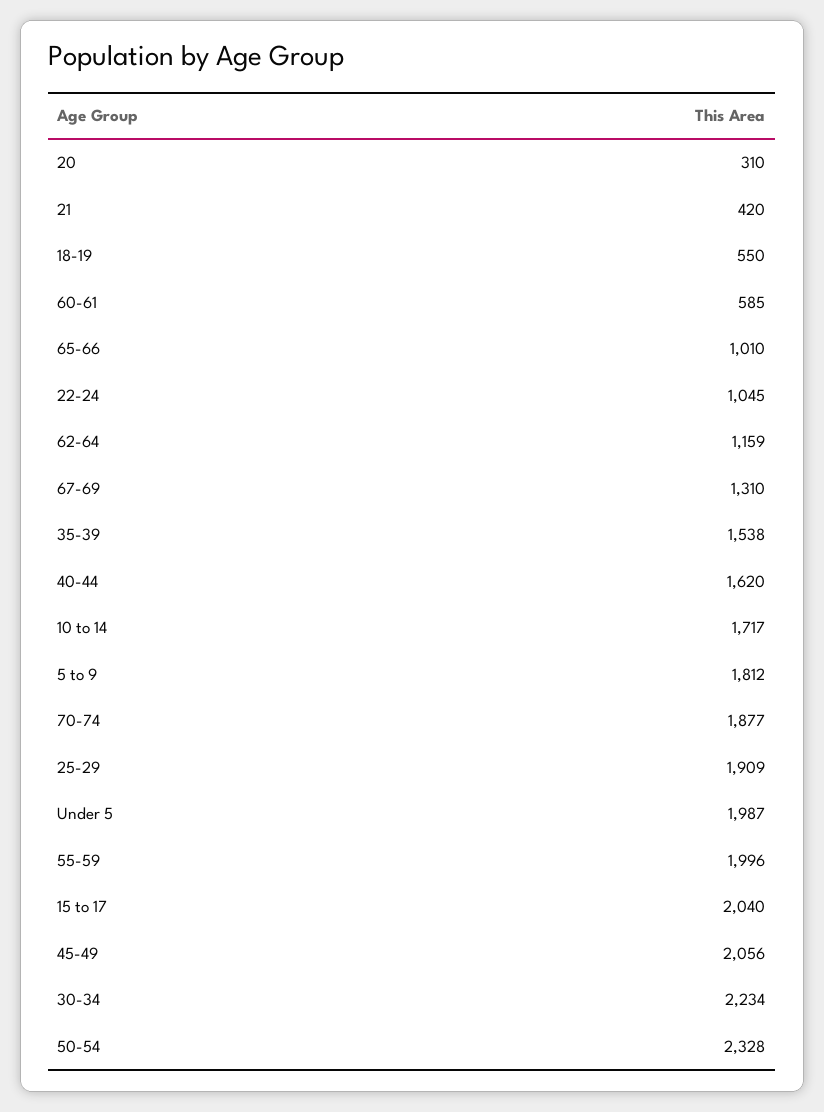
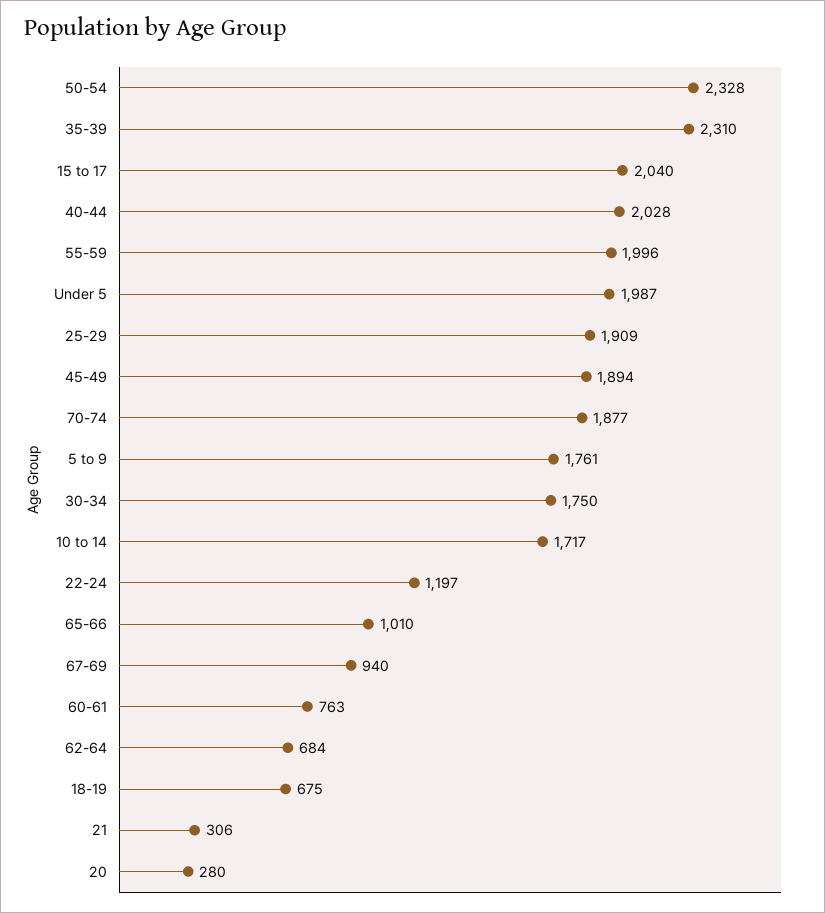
  {
-   "20": 310,
+   "20": 280,
-   "21": 420,
+   "21": 306,
-   "18-19": 550,
+   "18-19": 675,
-   "60-61": 585,
+   "60-61": 763,
    "65-66": 1010,
-   "22-24": 1045,
+   "22-24": 1197,
-   "62-64": 1159,
+   "62-64": 684,
-   "67-69": 1310,
+   "67-69": 940,
-   "35-39": 1538,
+   "35-39": 2310,
-   "40-44": 1620,
+   "40-44": 2028,
    "10 to 14": 1717,
-   "5 to 9": 1812,
+   "5 to 9": 1761,
    "70-74": 1877,
    "25-29": 1909,
    "Under 5": 1987,
    "55-59": 1996,
    "15 to 17": 2040,
-   "45-49": 2056,
+   "45-49": 1894,
-   "30-34": 2234,
+   "30-34": 1750,
    "50-54": 2328
  }

